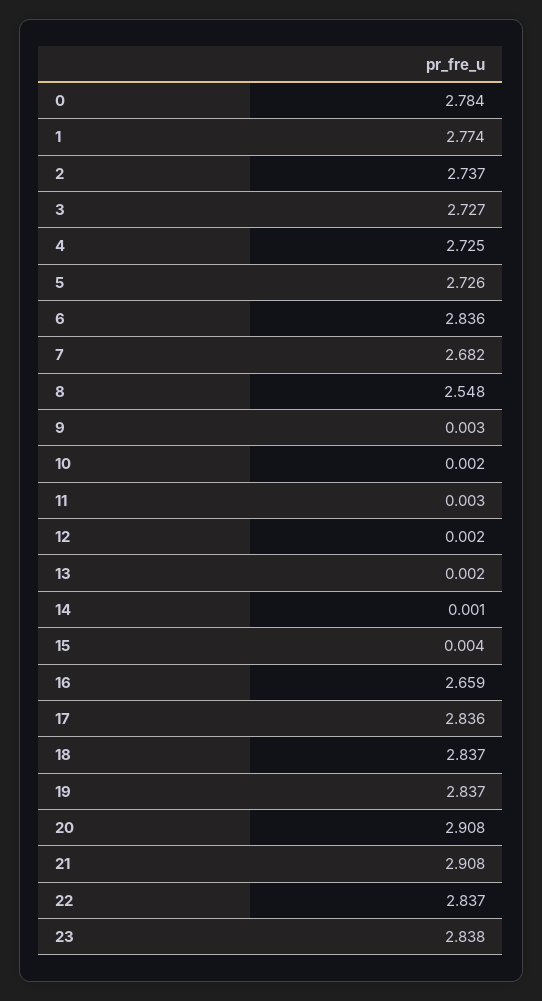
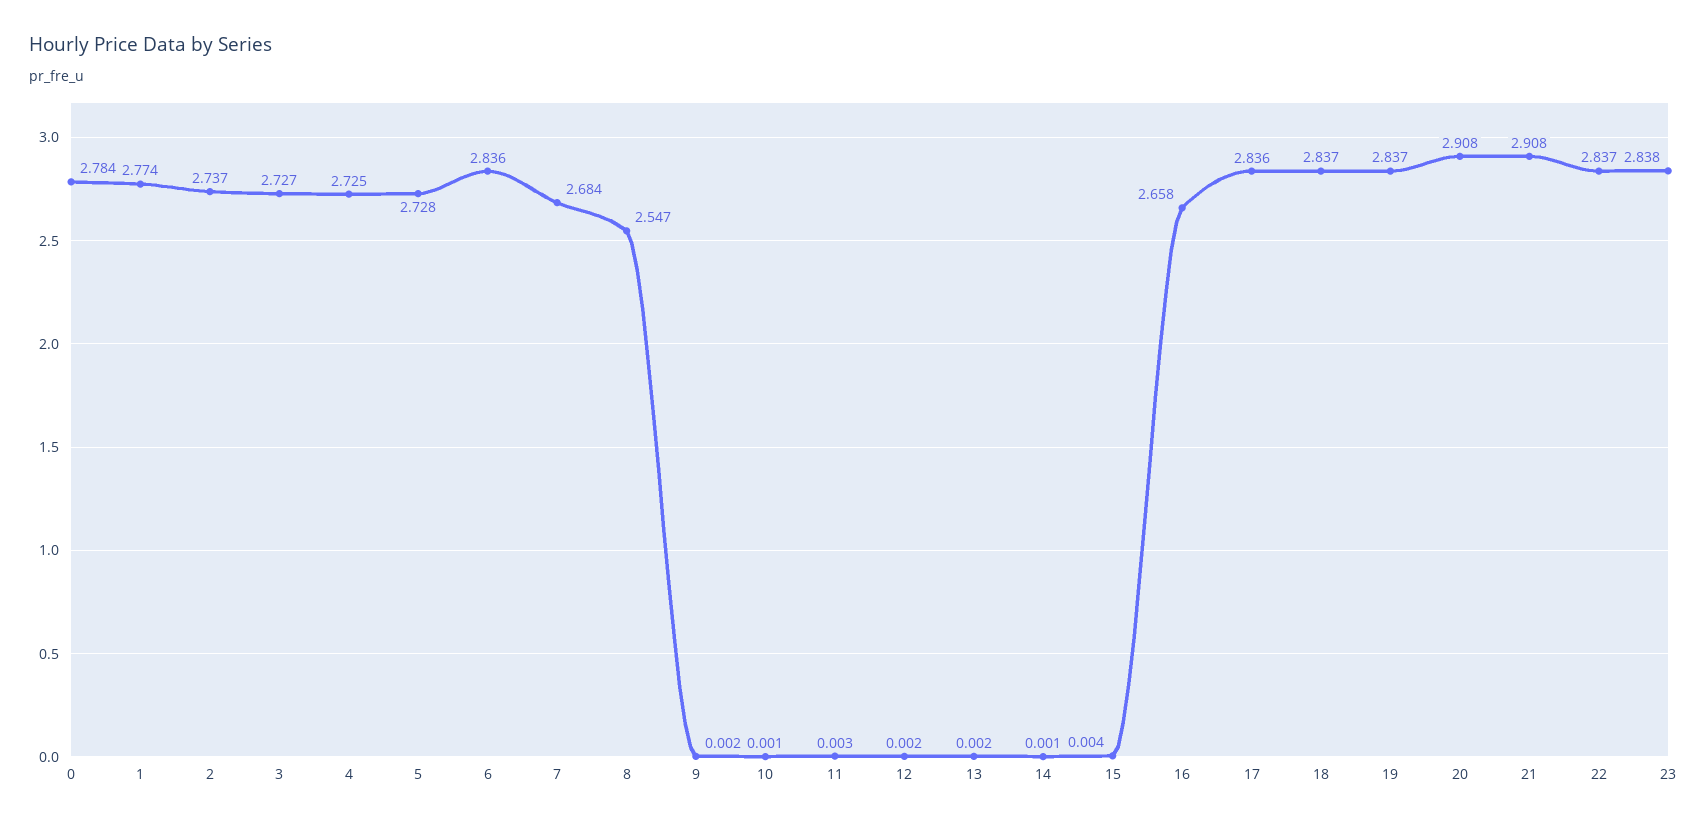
  {
    "0": 2.784,
    "1": 2.774,
    "2": 2.737,
    "3": 2.727,
    "4": 2.725,
-   "5": 2.726,
+   "5": 2.728,
    "6": 2.836,
-   "7": 2.682,
+   "7": 2.684,
-   "8": 2.548,
+   "8": 2.547,
-   "9": 0.003,
+   "9": 0.002,
-   "10": 0.002,
+   "10": 0.001,
    "11": 0.003,
    "12": 0.002,
    "13": 0.002,
    "14": 0.001,
    "15": 0.004,
-   "16": 2.659,
+   "16": 2.658,
    "17": 2.836,
    "18": 2.837,
    "19": 2.837,
    "20": 2.908,
    "21": 2.908,
    "22": 2.837,
    "23": 2.838
  }

